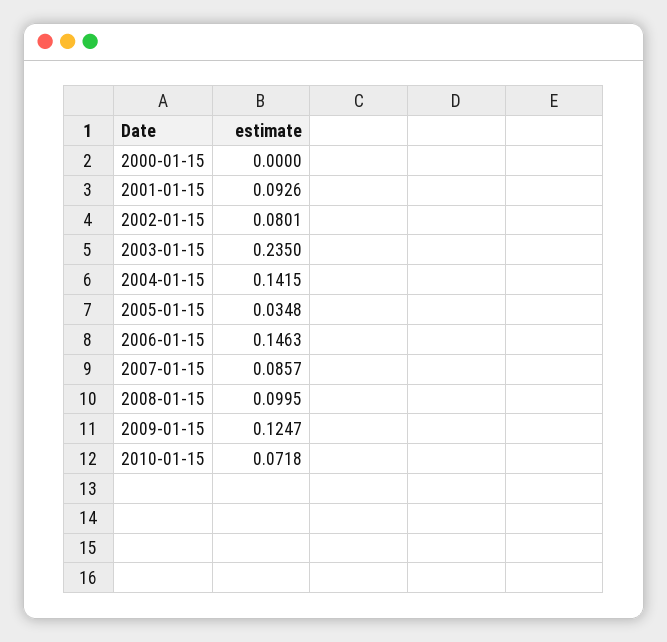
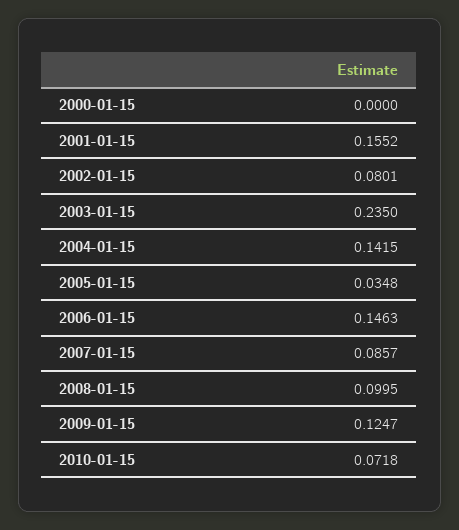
  {
    "2000-01-15": 0,
-   "2001-01-15": 0.0926,
+   "2001-01-15": 0.1552,
    "2002-01-15": 0.0801,
    "2003-01-15": 0.235,
    "2004-01-15": 0.1415,
    "2005-01-15": 0.0348,
    "2006-01-15": 0.1463,
    "2007-01-15": 0.0857,
    "2008-01-15": 0.0995,
    "2009-01-15": 0.1247,
    "2010-01-15": 0.0718
  }

